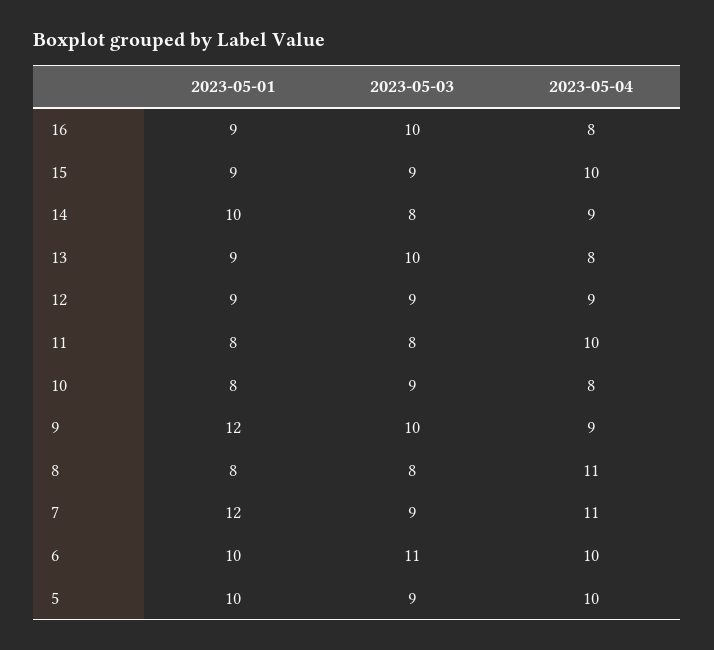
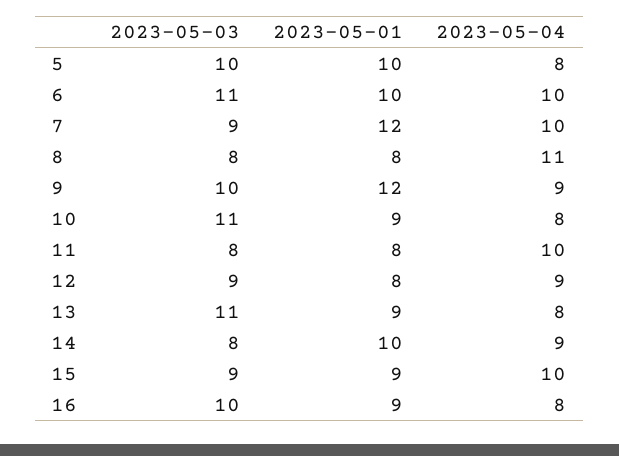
  {
    "2023-05-01": {
      "16": 9,
      "15": 9,
      "14": 10,
      "13": 9,
-     "12": 9,
+     "12": 8,
      "11": 8,
-     "10": 8,
+     "10": 9,
      "9": 12,
      "8": 8,
      "7": 12,
      "6": 10,
      "5": 10
    },
    "2023-05-03": {
      "16": 10,
      "15": 9,
      "14": 8,
-     "13": 10,
+     "13": 11,
      "12": 9,
      "11": 8,
-     "10": 9,
+     "10": 11,
      "9": 10,
      "8": 8,
      "7": 9,
      "6": 11,
-     "5": 9
+     "5": 10
    },
    "2023-05-04": {
      "16": 8,
      "15": 10,
      "14": 9,
      "13": 8,
      "12": 9,
      "11": 10,
      "10": 8,
      "9": 9,
      "8": 11,
-     "7": 11,
+     "7": 10,
      "6": 10,
-     "5": 10
+     "5": 8
    }
  }

